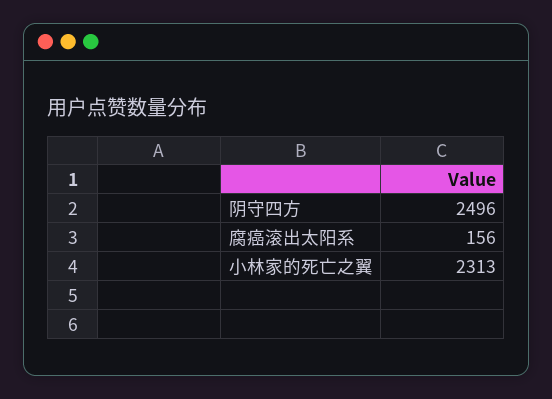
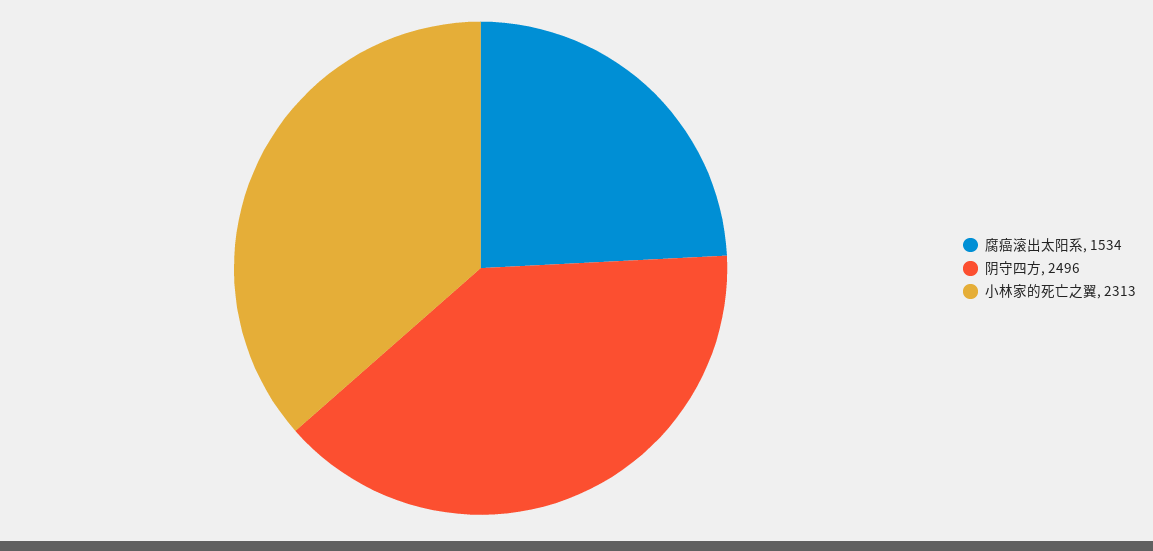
  {
    "阴守四方": 2496,
-   "腐癌滚出太阳系": 156,
+   "腐癌滚出太阳系": 1534,
    "小林家的死亡之翼": 2313
  }

